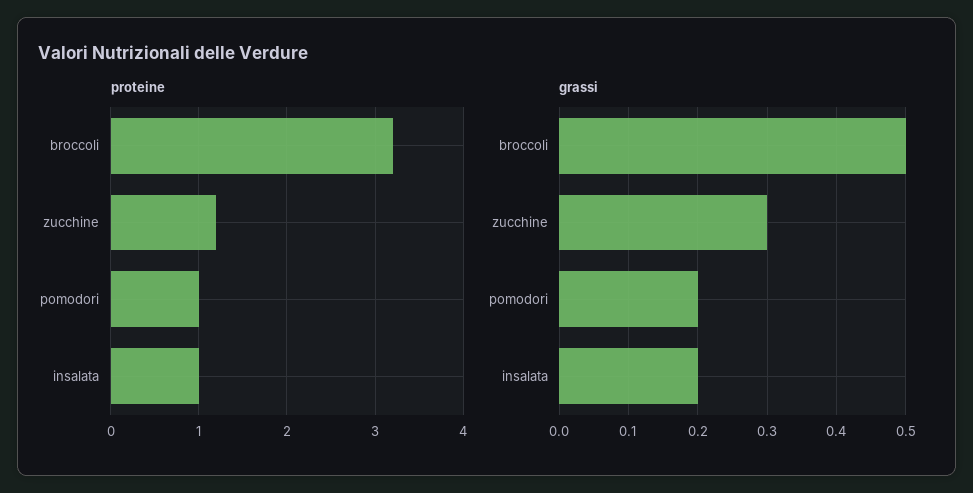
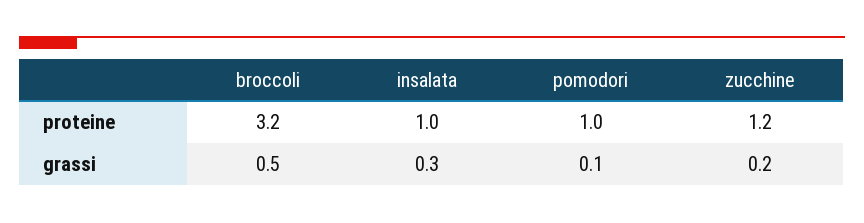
  {
    "proteine": {
      "broccoli": 3.2,
      "zucchine": 1.2,
      "pomodori": 1,
      "insalata": 1
    },
    "grassi": {
      "broccoli": 0.5,
-     "zucchine": 0.3,
+     "zucchine": 0.2,
-     "pomodori": 0.2,
+     "pomodori": 0.1,
-     "insalata": 0.2
+     "insalata": 0.3
    }
  }

